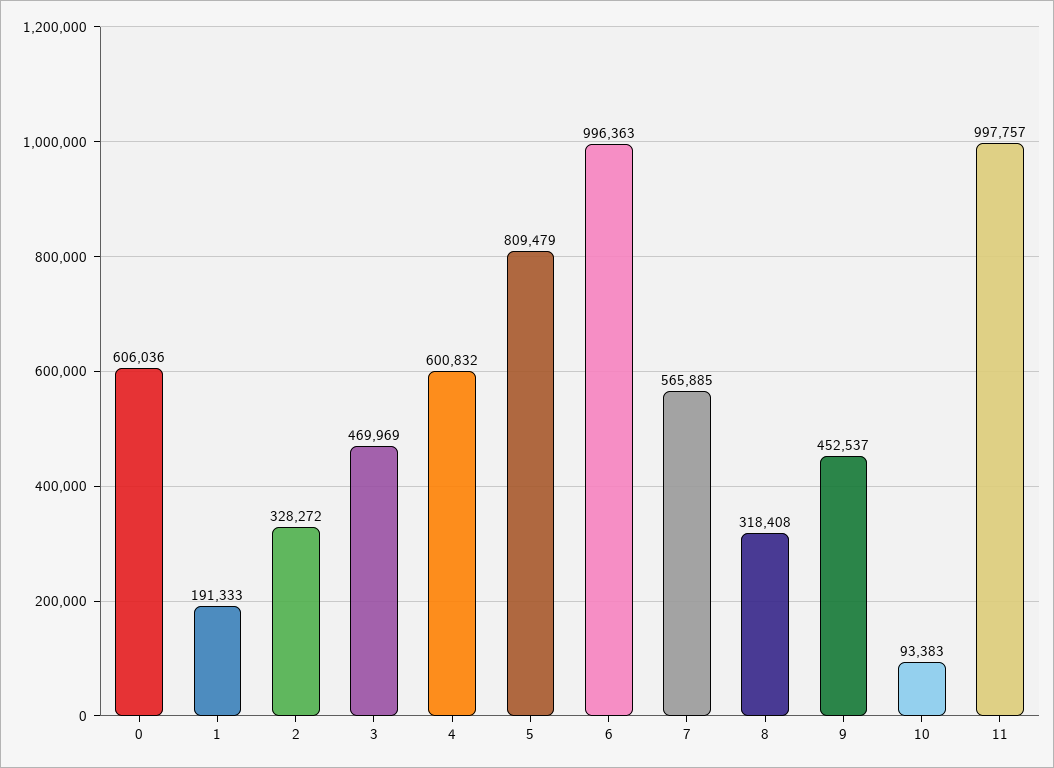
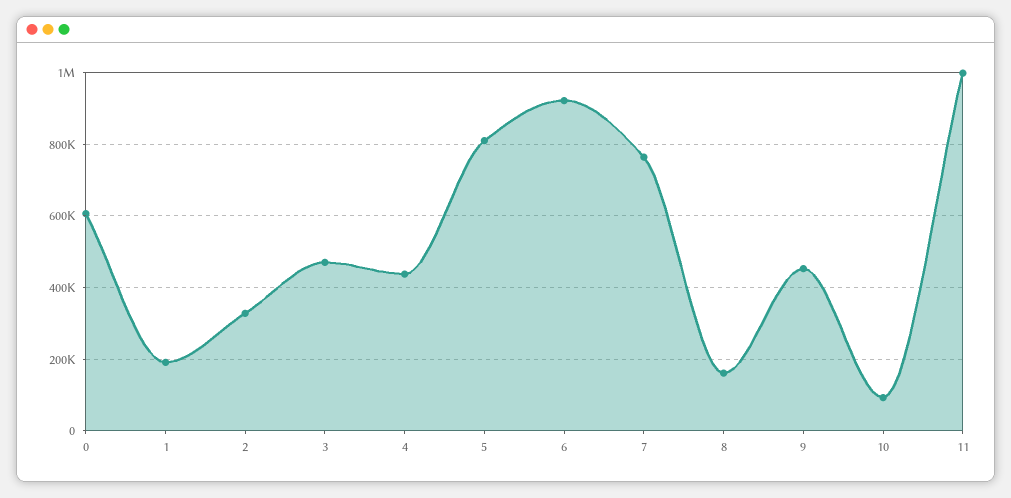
  {
    "0": 606036,
    "1": 191333,
    "2": 328272,
    "3": 469969,
-   "4": 600832,
+   "4": 440000,
    "5": 809479,
-   "6": 996363,
+   "6": 920000,
-   "7": 565885,
+   "7": 760000,
-   "8": 318408,
+   "8": 160000,
    "9": 452537,
    "10": 93383,
    "11": 997757
  }

